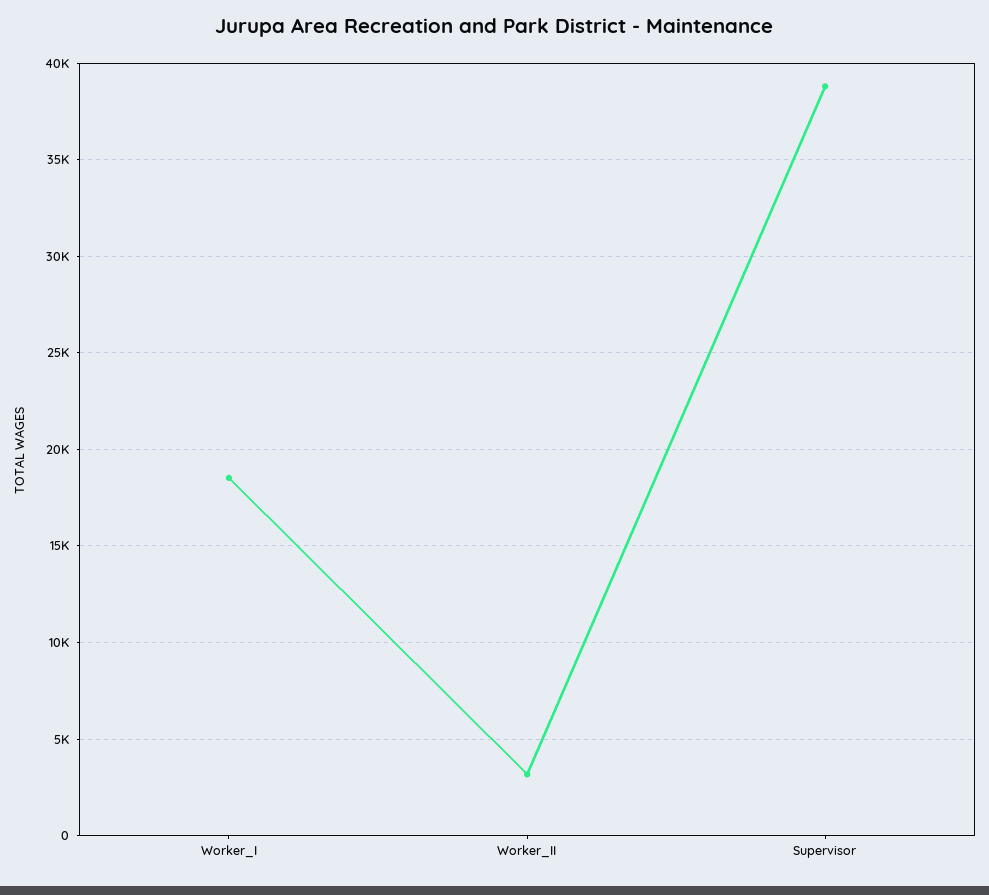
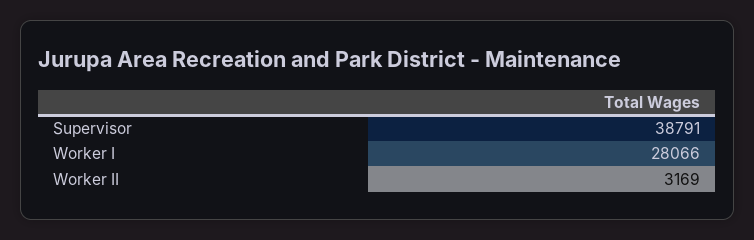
  {
-   "Worker_I": 18500,
+   "Worker_I": 28066,
    "Worker_II": 3169,
    "Supervisor": 38791
  }

